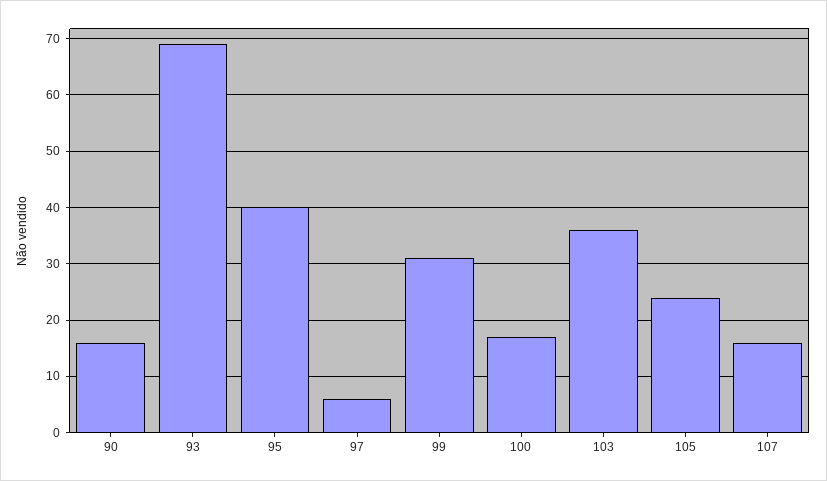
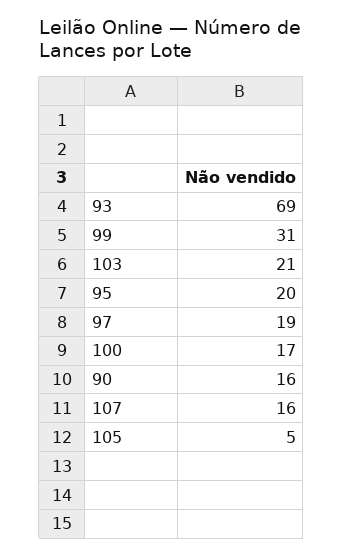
  {
    "90": 16,
    "93": 69,
-   "95": 40,
+   "95": 20,
-   "97": 5,
+   "97": 19,
    "99": 31,
    "100": 17,
-   "103": 35,
+   "103": 21,
-   "105": 25,
+   "105": 5,
    "107": 16
  }

